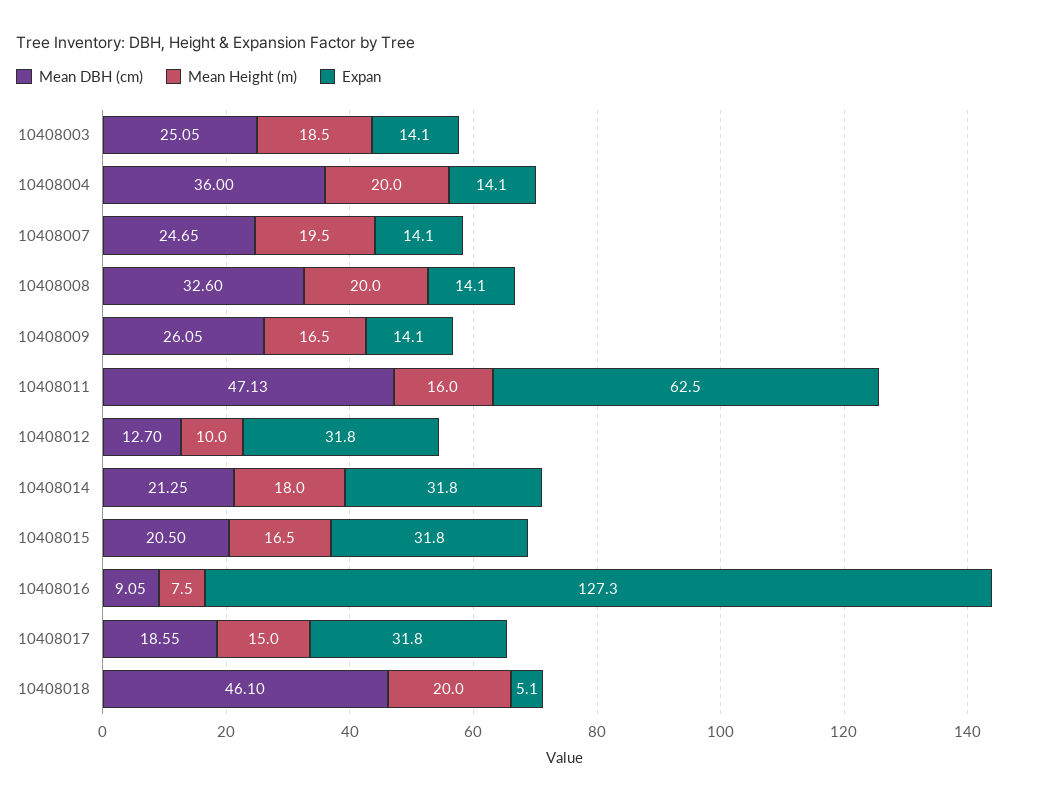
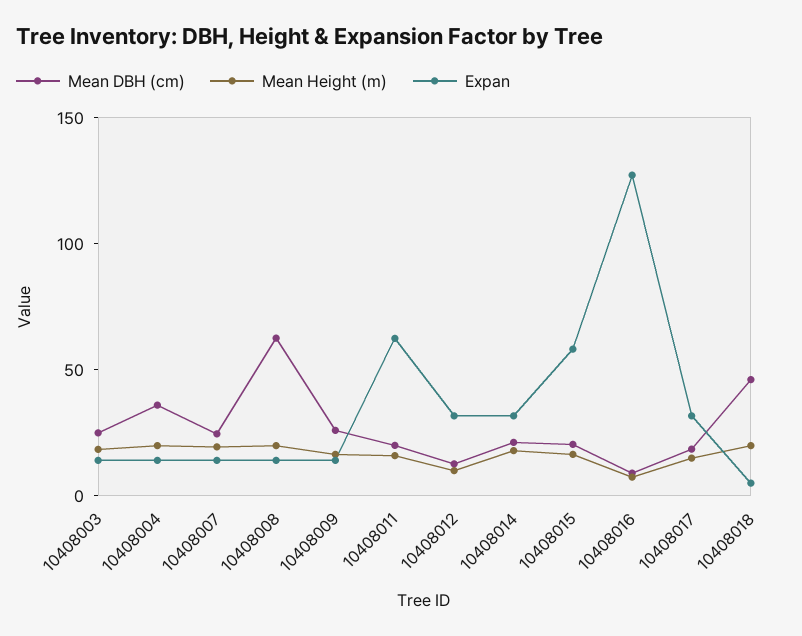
  {
    "Mean DBH (cm)": {
      "10408003": 25.05,
      "10408004": 36,
      "10408007": 24.65,
-     "10408008": 32.6,
+     "10408008": 60,
      "10408009": 26.05,
-     "10408011": 47.13,
+     "10408011": 20,
      "10408012": 12.7,
      "10408014": 21.25,
      "10408015": 20.5,
      "10408016": 9.05,
      "10408017": 18.55,
      "10408018": 46.1
    },
    "Mean Height (m)": {
      "10408003": 18.5,
      "10408004": 20,
      "10408007": 19.5,
      "10408008": 20,
      "10408009": 16.5,
      "10408011": 16,
      "10408012": 10,
      "10408014": 18,
      "10408015": 16.5,
      "10408016": 7.5,
      "10408017": 15,
      "10408018": 20
    },
    "Expan": {
      "10408003": 14.1,
      "10408004": 14.1,
      "10408007": 14.1,
      "10408008": 14.1,
      "10408009": 14.1,
      "10408011": 62.5,
      "10408012": 31.8,
      "10408014": 31.8,
-     "10408015": 31.8,
+     "10408015": 60,
      "10408016": 127.3,
      "10408017": 31.8,
      "10408018": 5.1
    }
  }

